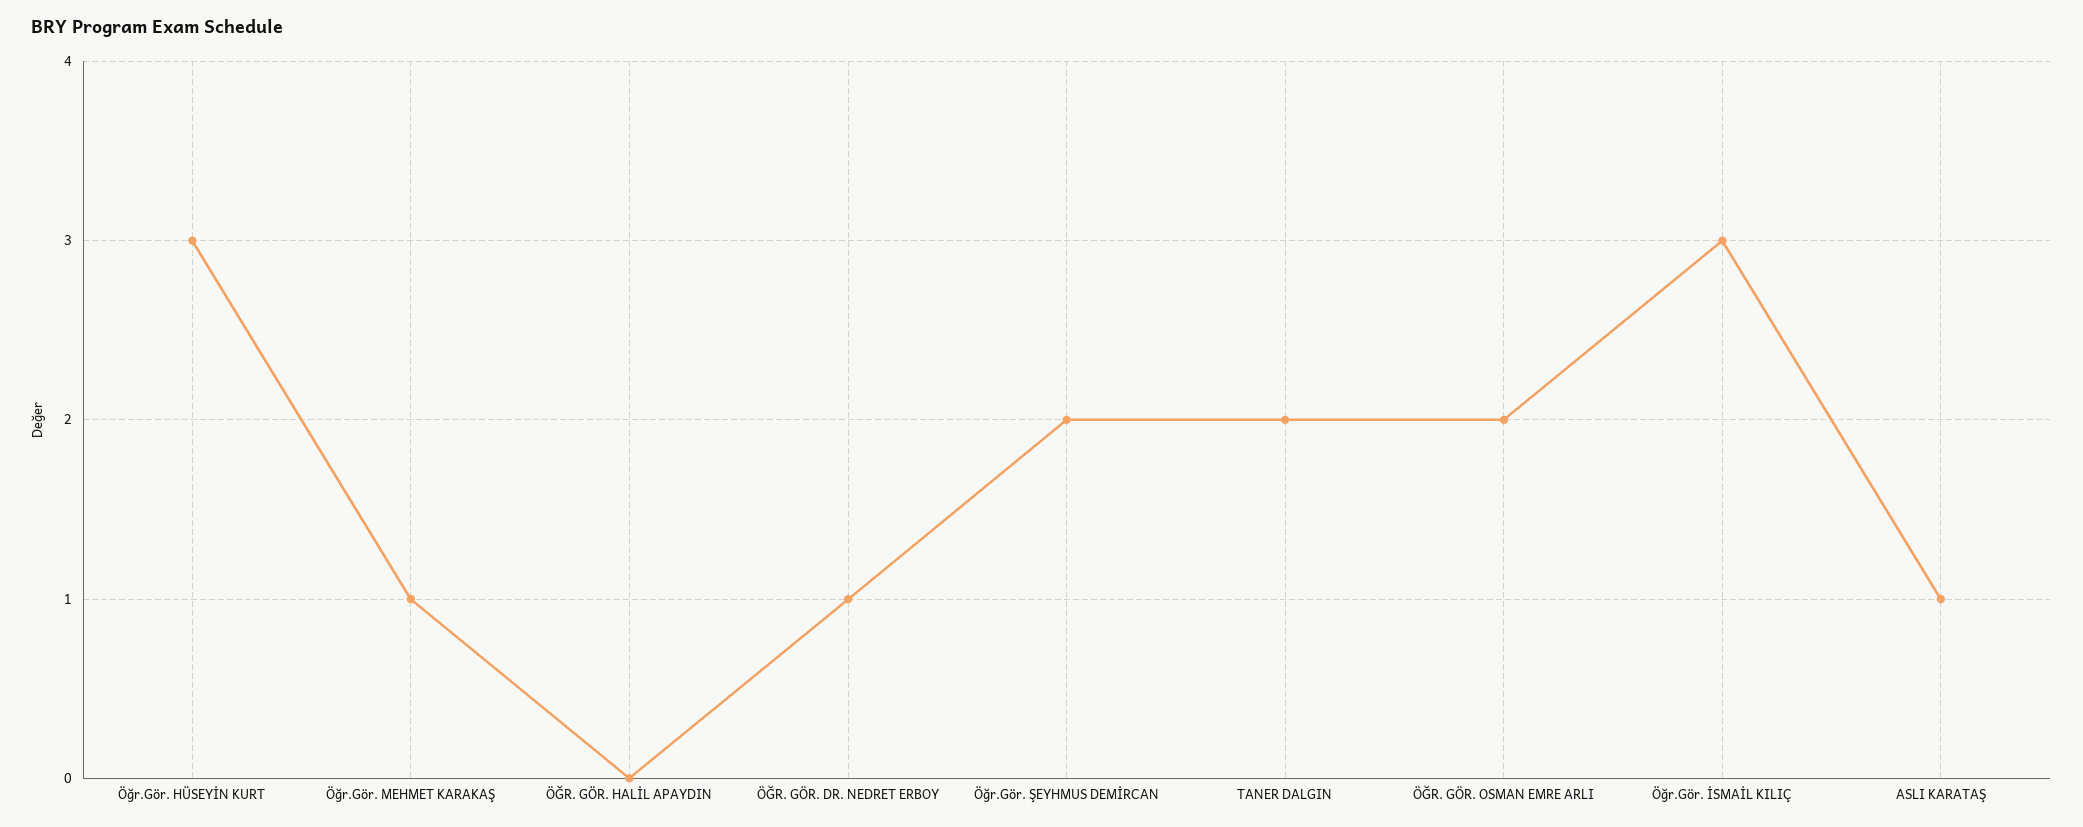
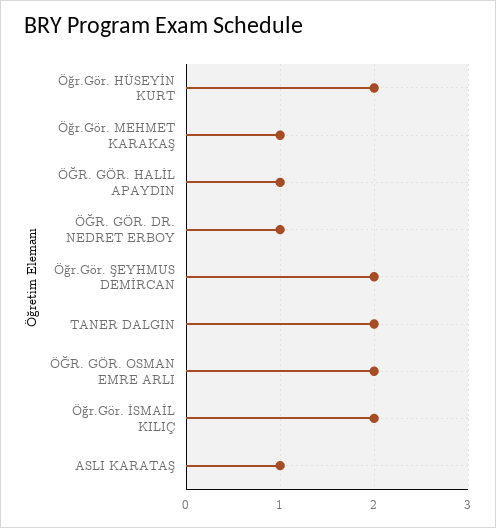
  {
-   "Öğr.Gör. HÜSEYİN KURT": 3,
+   "Öğr.Gör. HÜSEYİN KURT": 2,
    "Öğr.Gör. MEHMET KARAKAŞ": 1,
-   "ÖĞR. GÖR. HALİL APAYDIN": 0,
+   "ÖĞR. GÖR. HALİL APAYDIN": 1,
    "ÖĞR. GÖR. DR. NEDRET ERBOY": 1,
    "Öğr.Gör. ŞEYHMUS DEMİRCAN": 2,
    "TANER DALGIN": 2,
    "ÖĞR. GÖR. OSMAN EMRE ARLI": 2,
-   "Öğr.Gör. İSMAİL KILIÇ": 3,
+   "Öğr.Gör. İSMAİL KILIÇ": 2,
    "ASLI KARATAŞ": 1
  }

